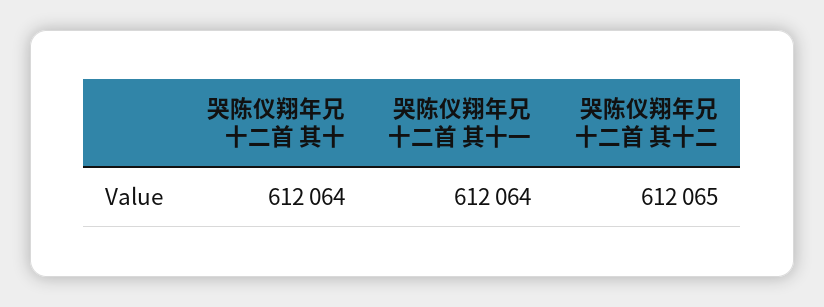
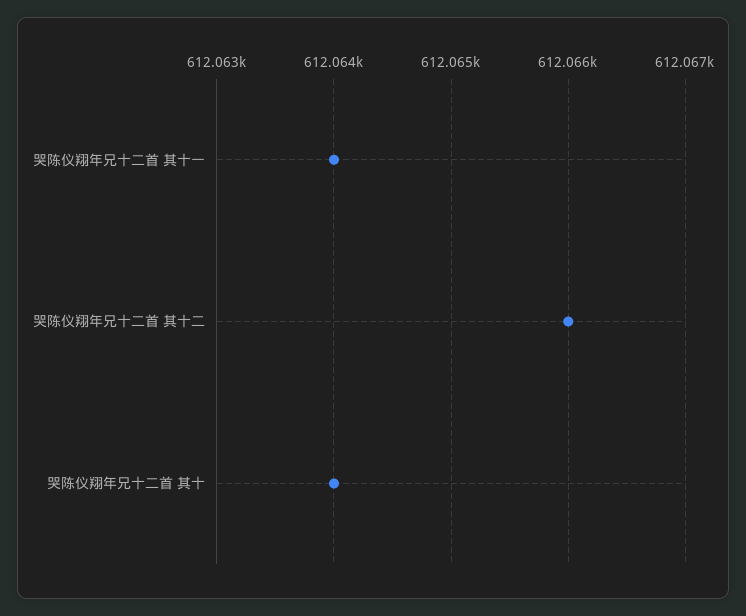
  {
    "哭陈仪翔年兄十二首 其十": 612064,
    "哭陈仪翔年兄十二首 其十一": 612064,
-   "哭陈仪翔年兄十二首 其十二": 612065
+   "哭陈仪翔年兄十二首 其十二": 612066
  }

